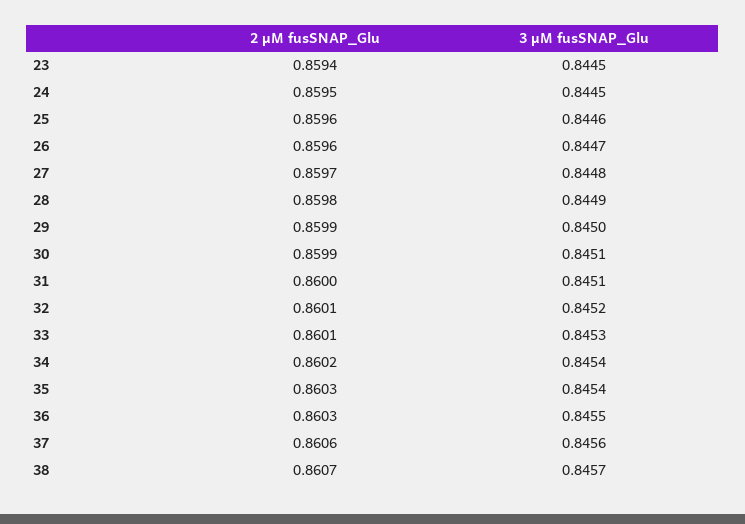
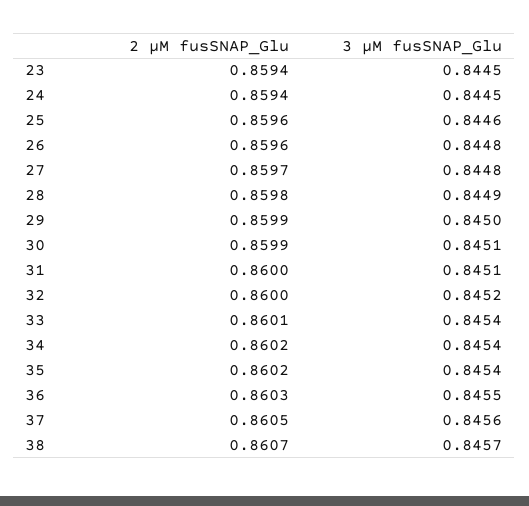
  {
    "2 μM fusSNAP_Glu": {
      "23": 0.8594,
-     "24": 0.8595,
+     "24": 0.8594,
      "25": 0.8596,
      "26": 0.8596,
      "27": 0.8597,
      "28": 0.8598,
      "29": 0.8599,
      "30": 0.8599,
      "31": 0.86,
-     "32": 0.8601,
+     "32": 0.86,
      "33": 0.8601,
      "34": 0.8602,
-     "35": 0.8603,
+     "35": 0.8602,
      "36": 0.8603,
-     "37": 0.8606,
+     "37": 0.8605,
      "38": 0.8607
    },
    "3 μM fusSNAP_Glu": {
      "23": 0.8445,
      "24": 0.8445,
      "25": 0.8446,
-     "26": 0.8447,
+     "26": 0.8448,
      "27": 0.8448,
      "28": 0.8449,
      "29": 0.845,
      "30": 0.8451,
      "31": 0.8451,
      "32": 0.8452,
-     "33": 0.8453,
+     "33": 0.8454,
      "34": 0.8454,
      "35": 0.8454,
      "36": 0.8455,
      "37": 0.8456,
      "38": 0.8457
    }
  }

